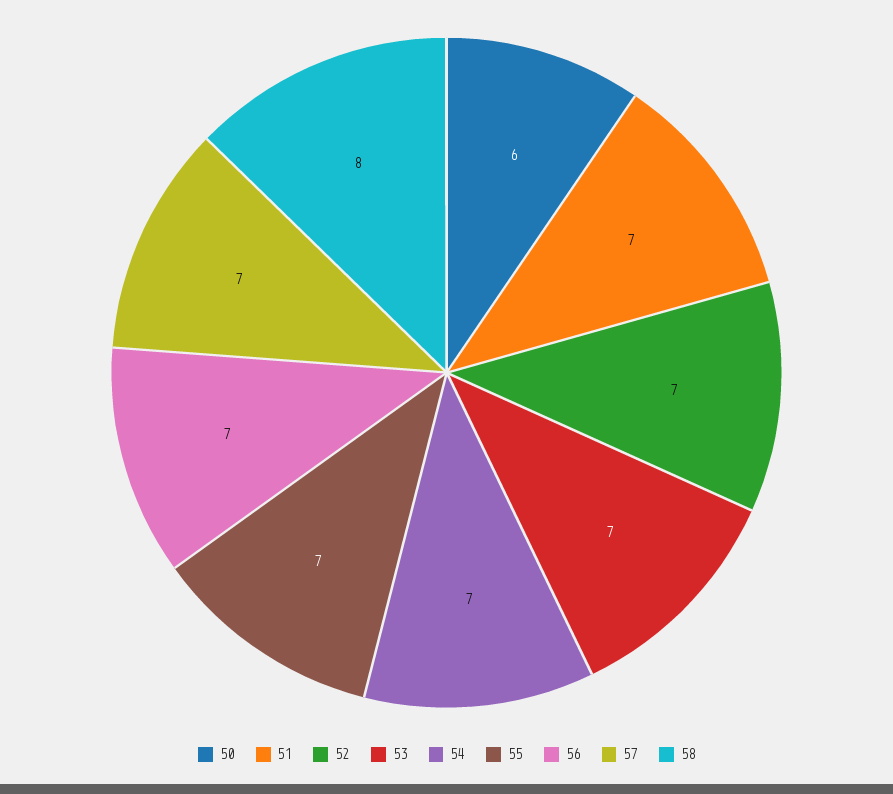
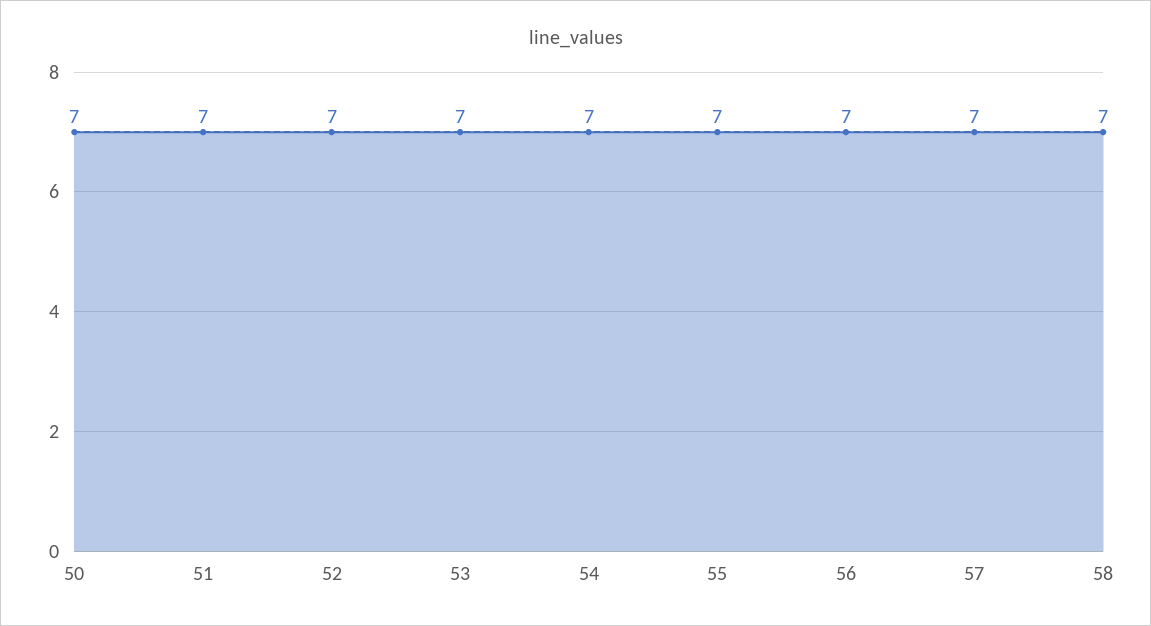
  {
-   "50": 6,
+   "50": 7,
    "51": 7,
    "52": 7,
    "53": 7,
    "54": 7,
    "55": 7,
    "56": 7,
    "57": 7,
-   "58": 8
+   "58": 7
  }

